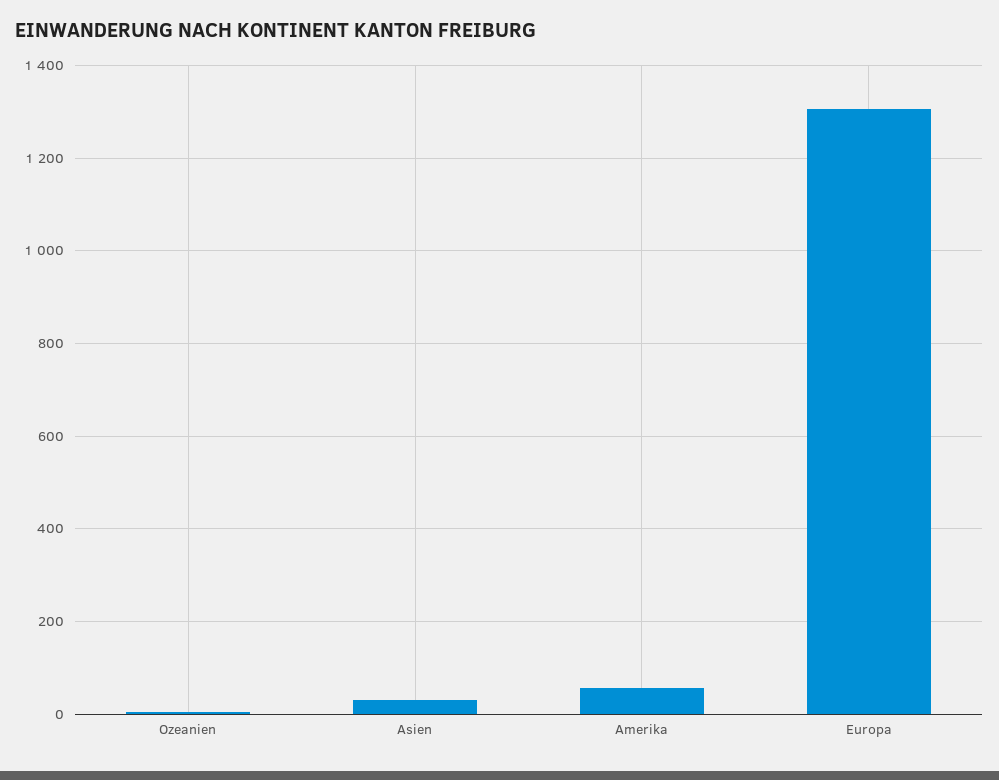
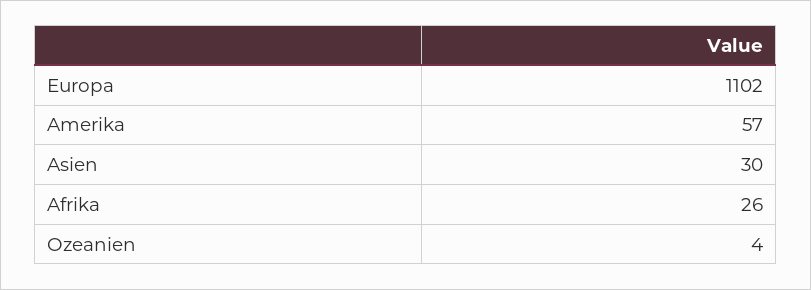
  {
    "Ozeanien": 4,
    "Asien": 30,
    "Amerika": 57,
-   "Europa": 1300
+   "Europa": 1102,
+   "Afrika": 26
  }

